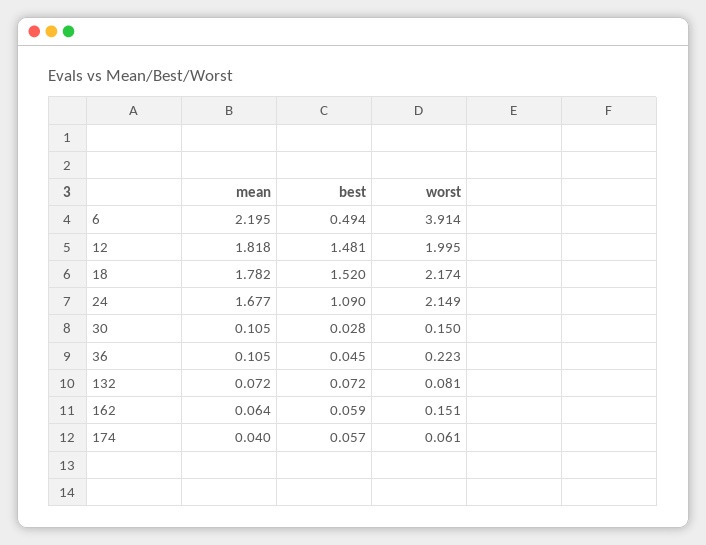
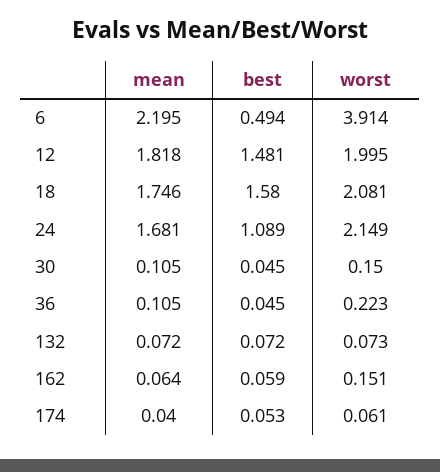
  {
    "mean": {
      "6": 2.195,
      "12": 1.818,
-     "18": 1.782,
+     "18": 1.746,
-     "24": 1.677,
+     "24": 1.681,
      "30": 0.105,
      "36": 0.105,
      "132": 0.072,
      "162": 0.064,
      "174": 0.04
    },
    "best": {
      "6": 0.494,
      "12": 1.481,
-     "18": 1.52,
+     "18": 1.58,
-     "24": 1.09,
+     "24": 1.089,
-     "30": 0.028,
+     "30": 0.045,
      "36": 0.045,
      "132": 0.072,
      "162": 0.059,
-     "174": 0.057
+     "174": 0.053
    },
    "worst": {
      "6": 3.914,
      "12": 1.995,
-     "18": 2.174,
+     "18": 2.081,
      "24": 2.149,
      "30": 0.15,
      "36": 0.223,
-     "132": 0.081,
+     "132": 0.073,
      "162": 0.151,
      "174": 0.061
    }
  }

